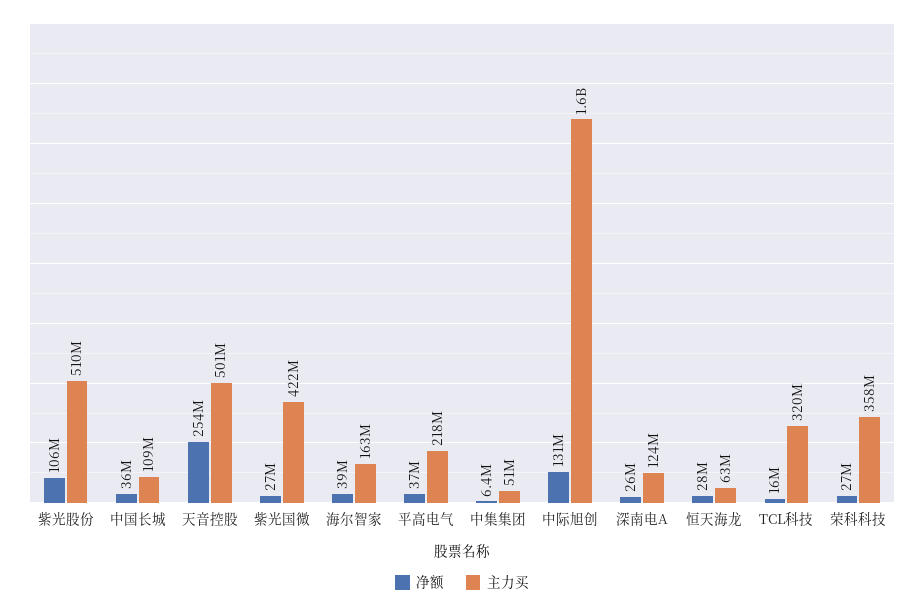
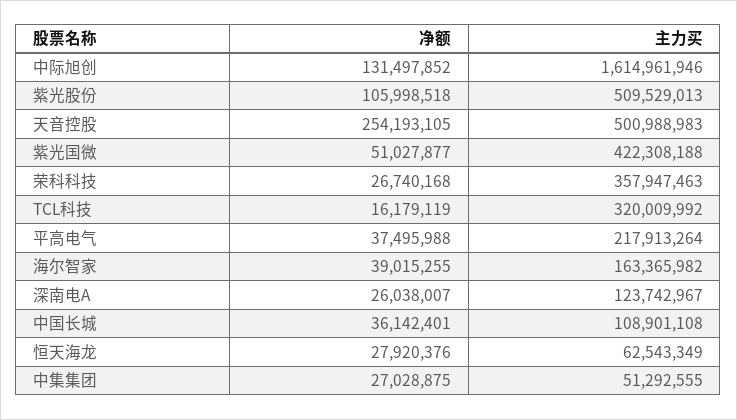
  {
    "净额": {
      "紫光股份": 105998518,
      "中国长城": 36142401,
      "天音控股": 254193105,
-     "紫光国微": 27000000,
+     "紫光国微": 51027877,
      "海尔智家": 39015255,
      "平高电气": 37495988,
-     "中集集团": 6400000,
+     "中集集团": 27028875,
      "中际旭创": 131497852,
      "深南电A": 26038007,
      "恒天海龙": 27920376,
      "TCL科技": 16179119,
      "荣科科技": 26740168
    },
    "主力买": {
      "紫光股份": 509529013,
      "中国长城": 108901108,
      "天音控股": 500988983,
      "紫光国微": 422308188,
      "海尔智家": 163365982,
      "平高电气": 217913264,
      "中集集团": 51292555,
      "中际旭创": 1614961946,
      "深南电A": 123742967,
      "恒天海龙": 62543349,
      "TCL科技": 320009992,
      "荣科科技": 357947463
    }
  }

